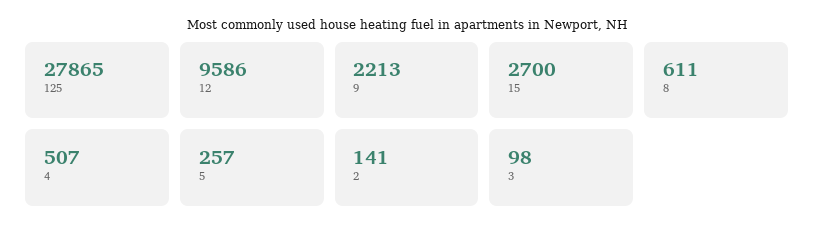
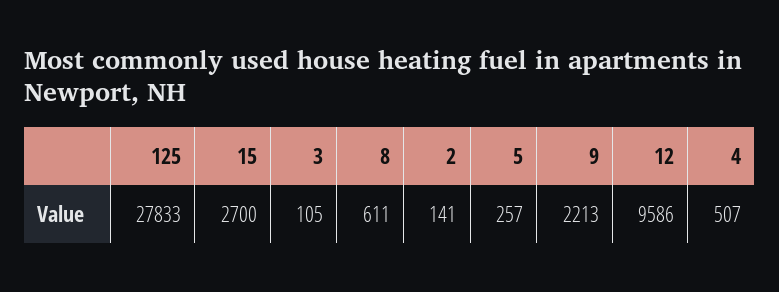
  {
-   "125": 27865,
+   "125": 27833,
    "12": 9586,
    "9": 2213,
    "15": 2700,
    "8": 611,
    "4": 507,
    "5": 257,
    "2": 141,
-   "3": 98
+   "3": 105
  }

